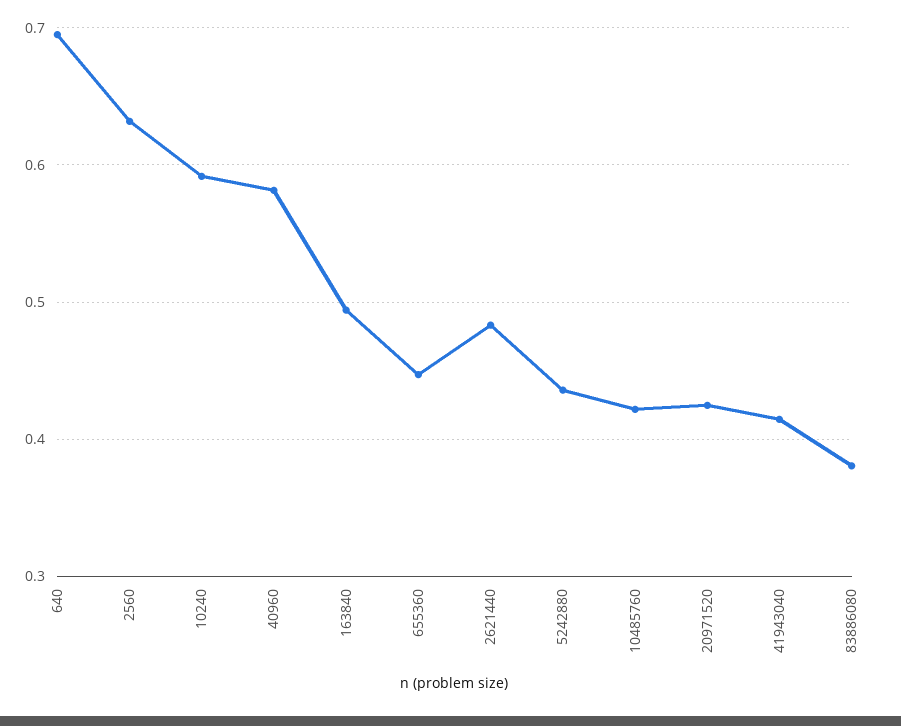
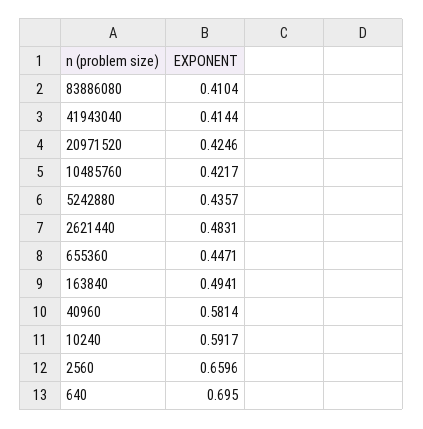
  {
    "640": 0.695,
-   "2560": 0.63,
+   "2560": 0.6596,
    "10240": 0.5917,
    "40960": 0.5814,
    "163840": 0.4941,
    "655360": 0.4471,
    "2621440": 0.4831,
    "5242880": 0.4357,
    "10485760": 0.4217,
    "20971520": 0.4246,
    "41943040": 0.4144,
-   "83886080": 0.38
+   "83886080": 0.4104
  }

